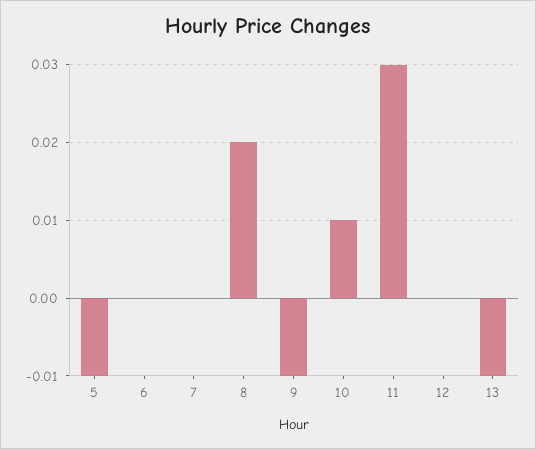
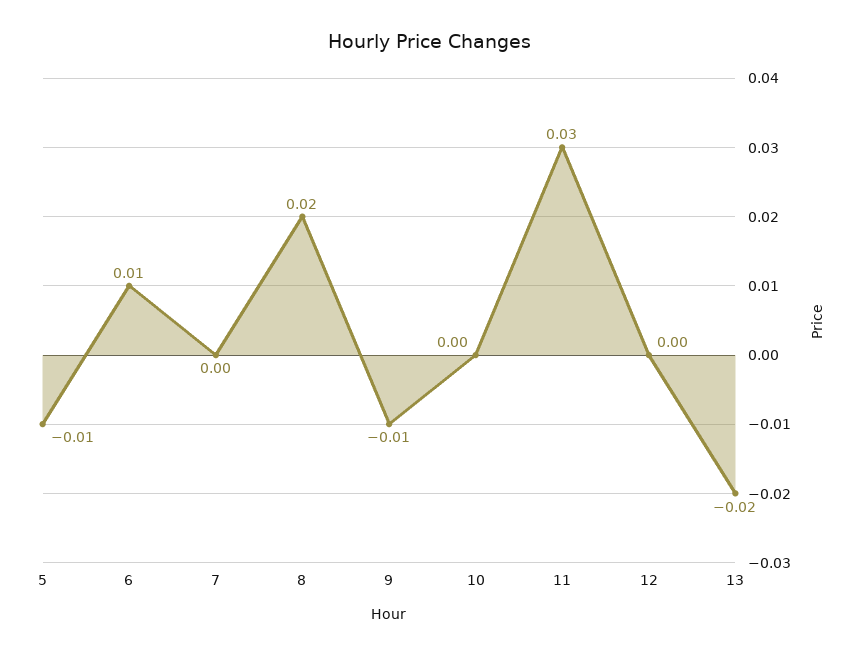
  {
    "5": -0.01,
-   "6": 0,
+   "6": 0.01,
    "7": 0,
    "8": 0.02,
    "9": -0.01,
-   "10": 0.01,
+   "10": 0,
    "11": 0.03,
    "12": 0,
-   "13": -0.01
+   "13": -0.02
  }

